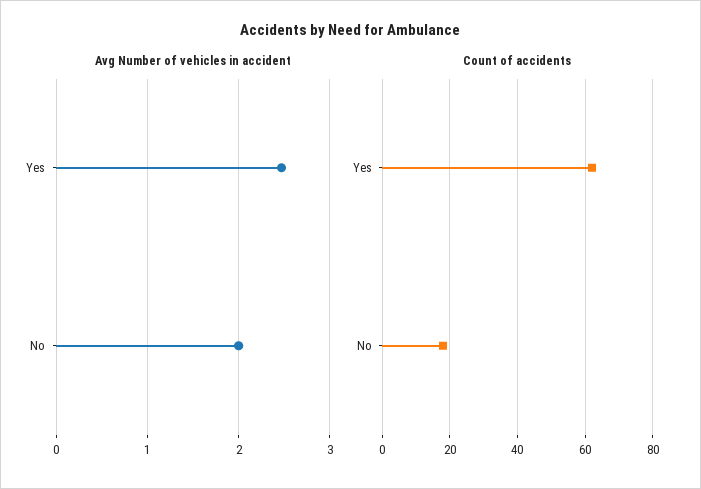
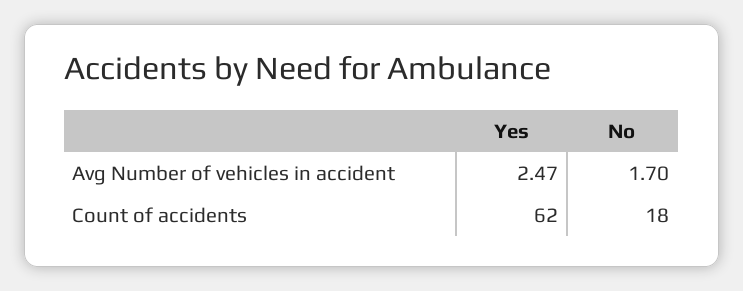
  {
    "Avg Number of vehicles in accident": {
      "Yes": 2.47,
-     "No": 2
+     "No": 1.7
    },
    "Count of accidents": {
      "Yes": 62,
      "No": 18
    }
  }

